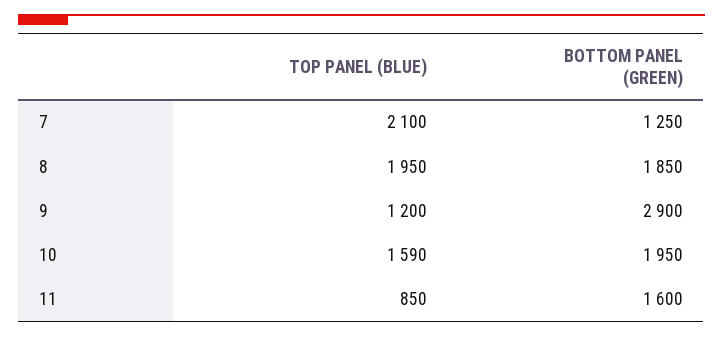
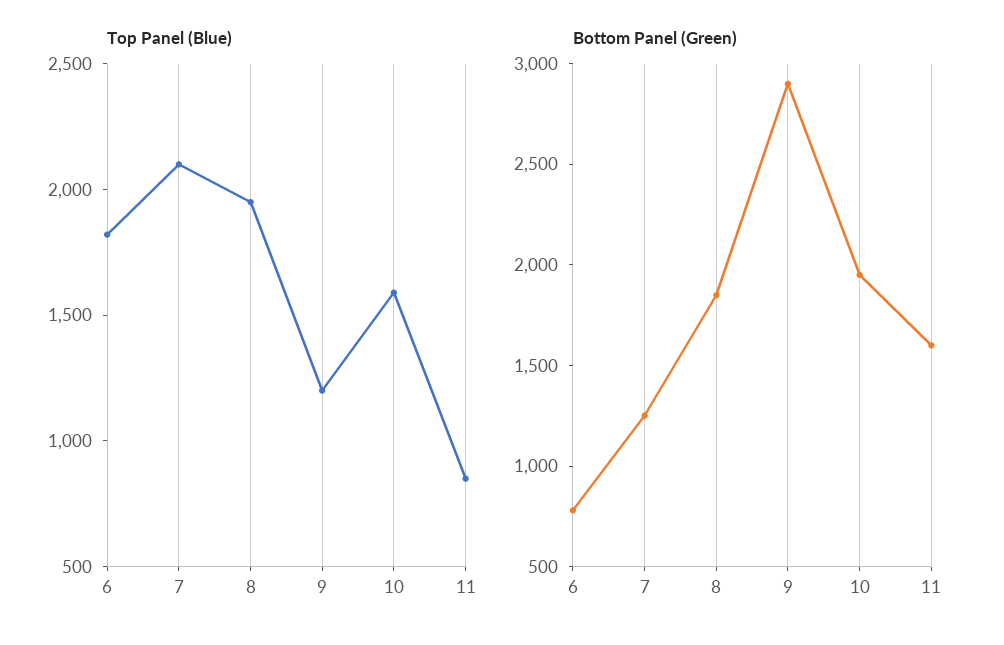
  {
    "TOP PANEL (BLUE)": {
      "7": 2100,
      "8": 1950,
      "9": 1200,
      "10": 1590,
-     "11": 850
+     "11": 850,
+     "6": 1800
    },
    "BOTTOM PANEL (GREEN)": {
      "7": 1250,
      "8": 1850,
      "9": 2900,
      "10": 1950,
-     "11": 1600
+     "11": 1600,
+     "6": 800
    }
  }

